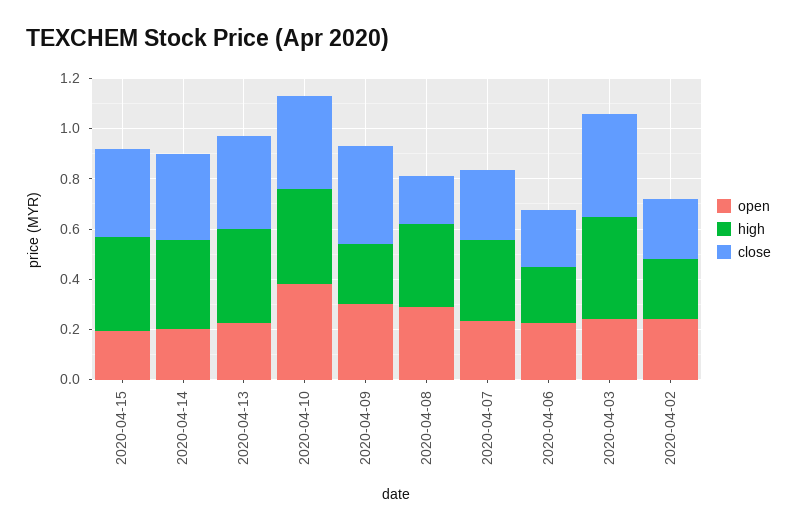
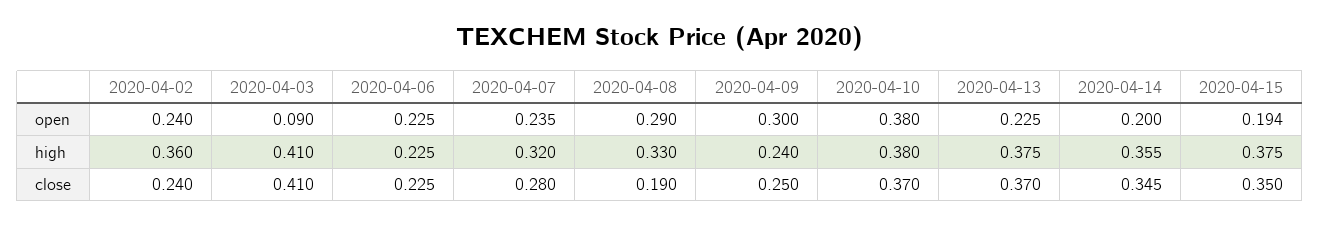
  {
    "open": {
      "2020-04-15": 0.194,
      "2020-04-14": 0.2,
      "2020-04-13": 0.225,
      "2020-04-10": 0.38,
      "2020-04-09": 0.3,
      "2020-04-08": 0.29,
      "2020-04-07": 0.235,
      "2020-04-06": 0.225,
-     "2020-04-03": 0.25,
+     "2020-04-03": 0.09,
      "2020-04-02": 0.24
    },
    "high": {
      "2020-04-15": 0.375,
      "2020-04-14": 0.355,
      "2020-04-13": 0.375,
      "2020-04-10": 0.38,
      "2020-04-09": 0.24,
      "2020-04-08": 0.33,
      "2020-04-07": 0.32,
      "2020-04-06": 0.225,
      "2020-04-03": 0.41,
-     "2020-04-02": 0.25
+     "2020-04-02": 0.36
    },
    "close": {
      "2020-04-15": 0.35,
      "2020-04-14": 0.345,
      "2020-04-13": 0.37,
      "2020-04-10": 0.37,
-     "2020-04-09": 0.4,
+     "2020-04-09": 0.25,
      "2020-04-08": 0.19,
      "2020-04-07": 0.28,
      "2020-04-06": 0.225,
      "2020-04-03": 0.41,
      "2020-04-02": 0.24
    }
  }

